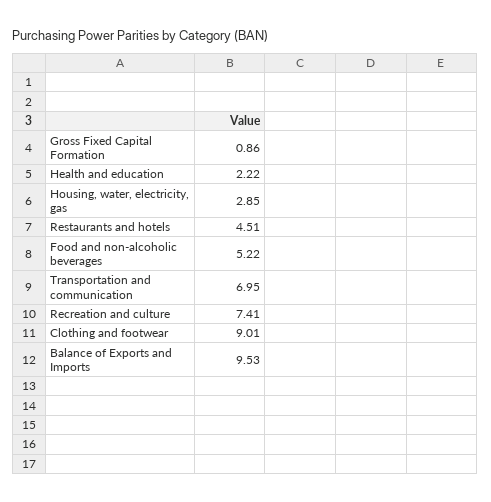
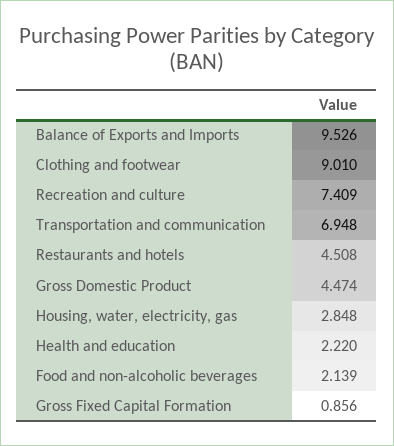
  {
    "Gross Fixed Capital Formation": 0.856,
    "Health and education": 2.22,
    "Housing, water, electricity, gas": 2.848,
    "Restaurants and hotels": 4.508,
-   "Food and non-alcoholic beverages": 5.22,
+   "Food and non-alcoholic beverages": 2.139,
    "Transportation and communication": 6.948,
    "Recreation and culture": 7.409,
    "Clothing and footwear": 9.01,
-   "Balance of Exports and Imports": 9.526
+   "Balance of Exports and Imports": 9.526,
+   "Gross Domestic Product": 4.474
  }

